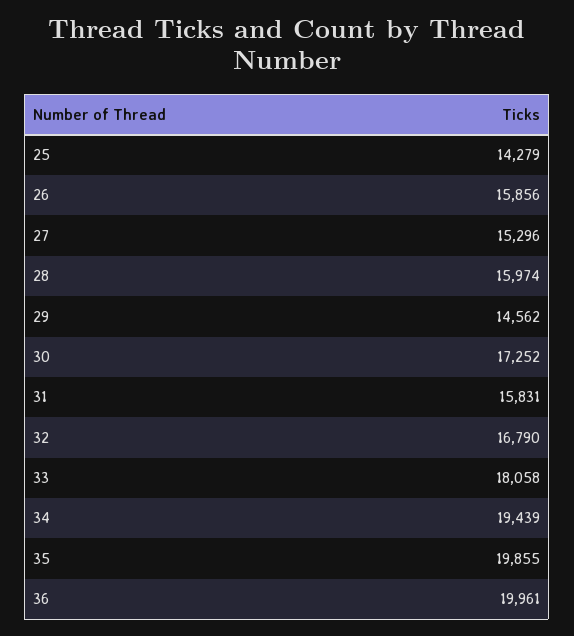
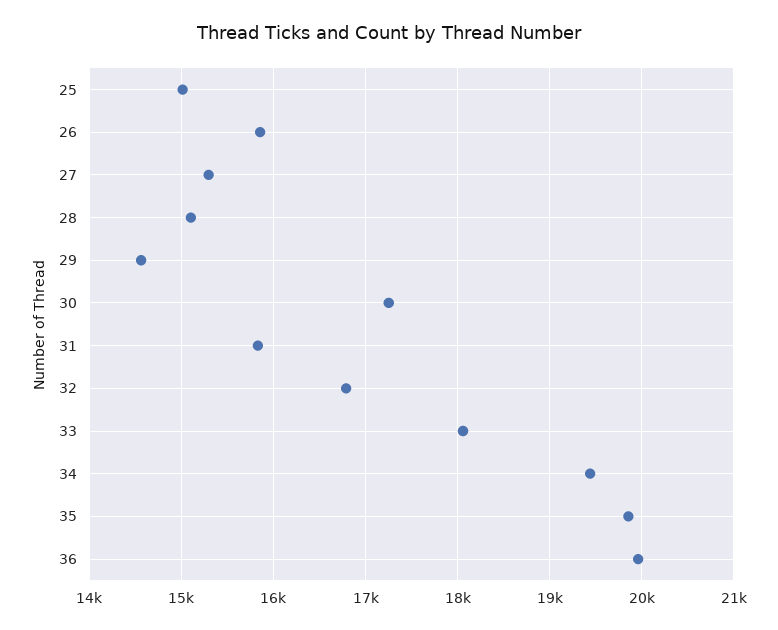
  {
-   "25": 14279,
+   "25": 15000,
    "26": 15856,
    "27": 15296,
-   "28": 15974,
+   "28": 15100,
    "29": 14562,
    "30": 17252,
    "31": 15831,
    "32": 16790,
    "33": 18058,
    "34": 19439,
    "35": 19855,
    "36": 19961
  }

